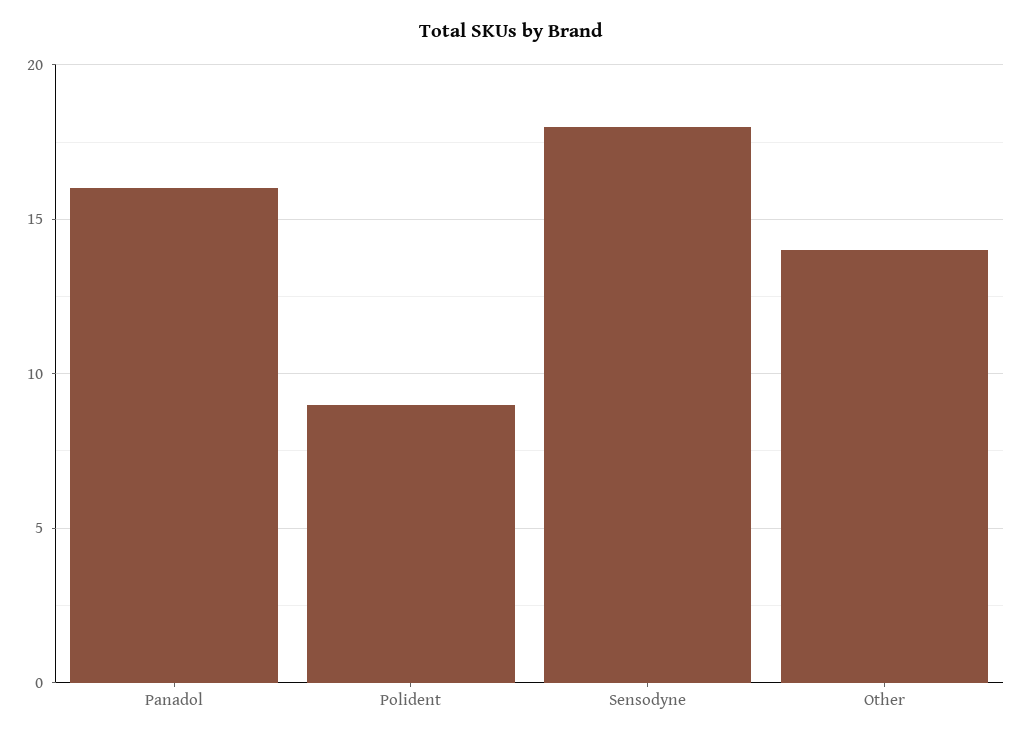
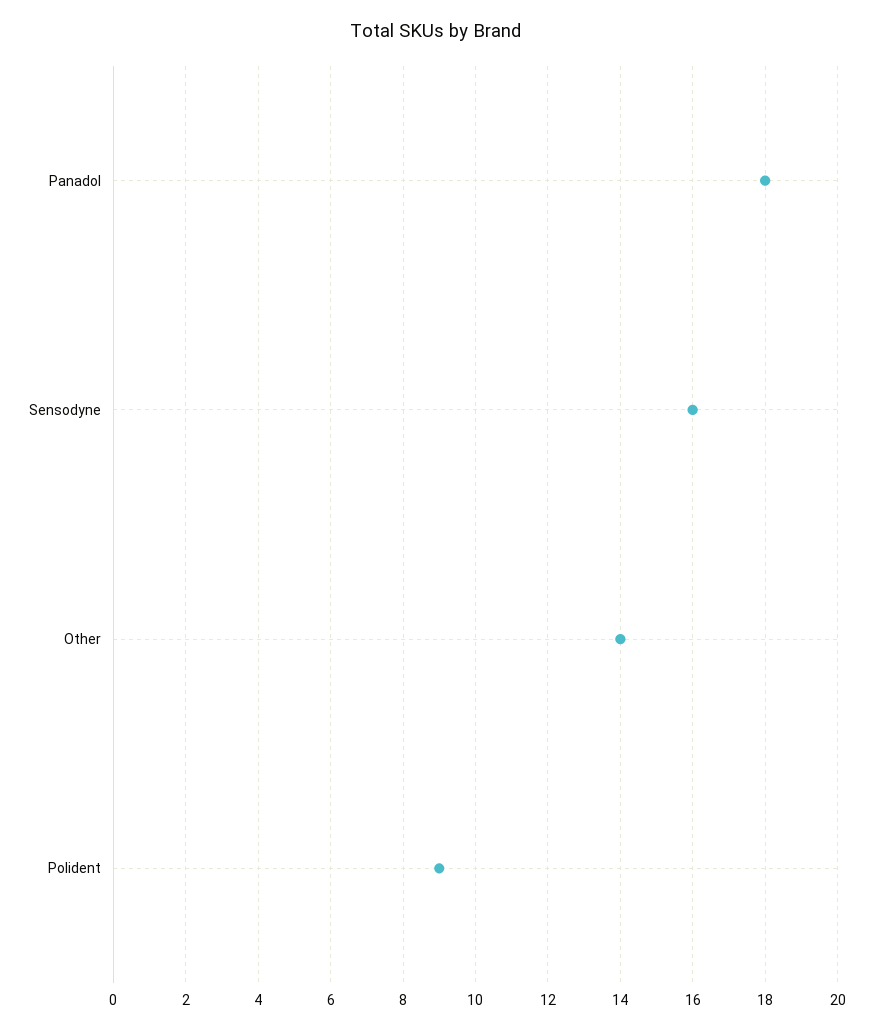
  {
-   "Panadol": 16,
+   "Panadol": 18,
    "Polident": 9,
-   "Sensodyne": 18,
+   "Sensodyne": 16,
    "Other": 14
  }

